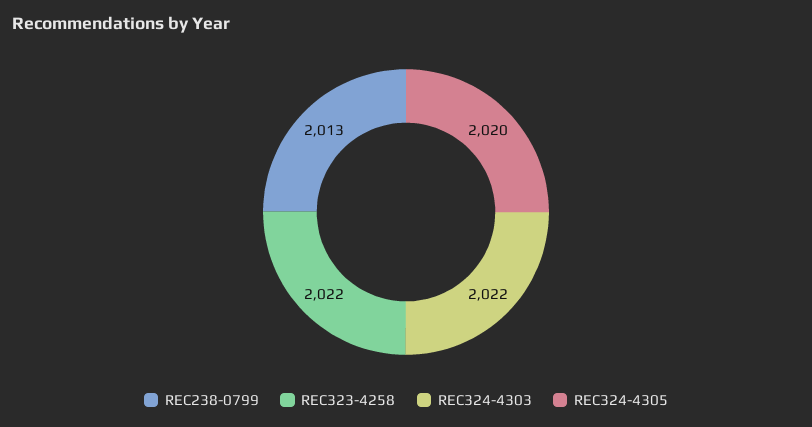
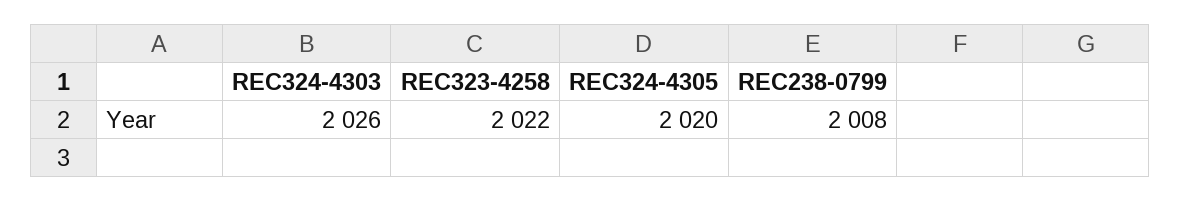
  {
-   "REC238-0799": 2013,
+   "REC238-0799": 2008,
    "REC323-4258": 2022,
-   "REC324-4303": 2022,
+   "REC324-4303": 2026,
    "REC324-4305": 2020
  }

